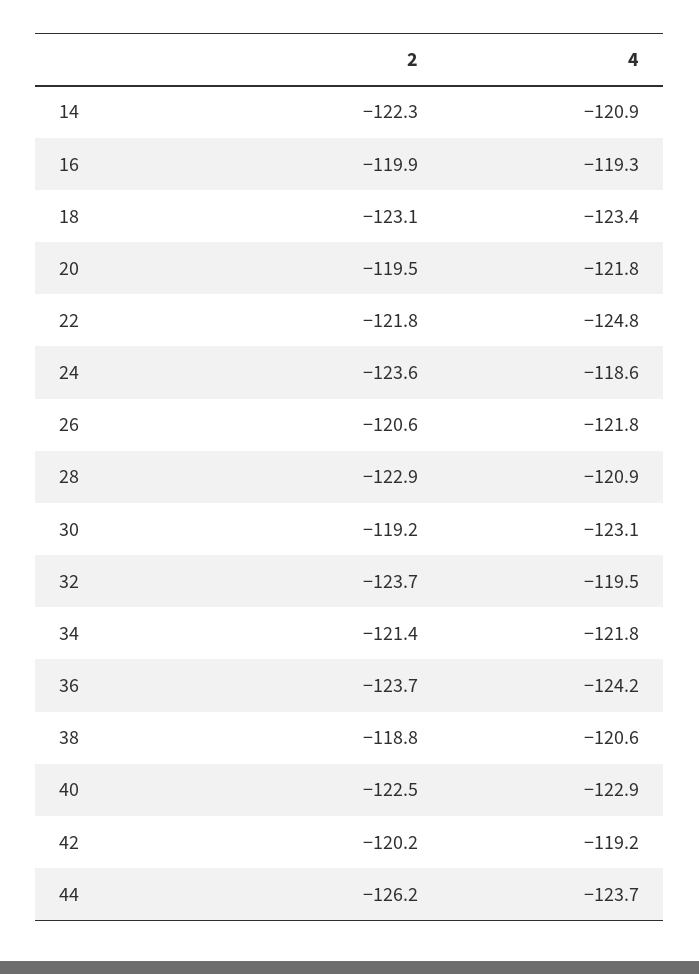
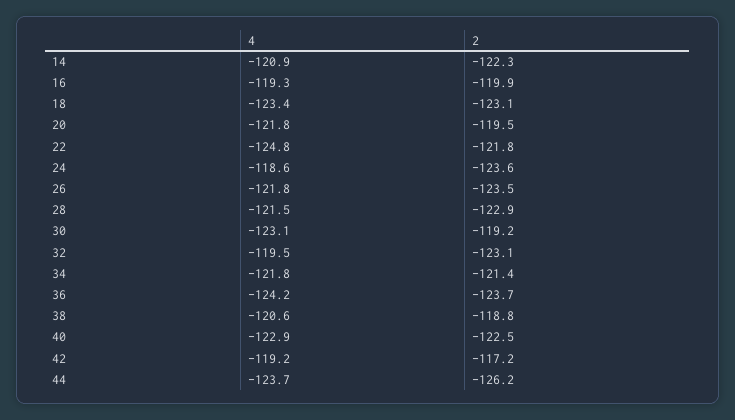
  {
    "2": {
      "14": -122.3,
      "16": -119.9,
      "18": -123.1,
      "20": -119.5,
      "22": -121.8,
      "24": -123.6,
-     "26": -120.6,
+     "26": -123.5,
      "28": -122.9,
      "30": -119.2,
-     "32": -123.7,
+     "32": -123.1,
      "34": -121.4,
      "36": -123.7,
      "38": -118.8,
      "40": -122.5,
-     "42": -120.2,
+     "42": -117.2,
      "44": -126.2
    },
    "4": {
      "14": -120.9,
      "16": -119.3,
      "18": -123.4,
      "20": -121.8,
      "22": -124.8,
      "24": -118.6,
      "26": -121.8,
-     "28": -120.9,
+     "28": -121.5,
      "30": -123.1,
      "32": -119.5,
      "34": -121.8,
      "36": -124.2,
      "38": -120.6,
      "40": -122.9,
      "42": -119.2,
      "44": -123.7
    }
  }

